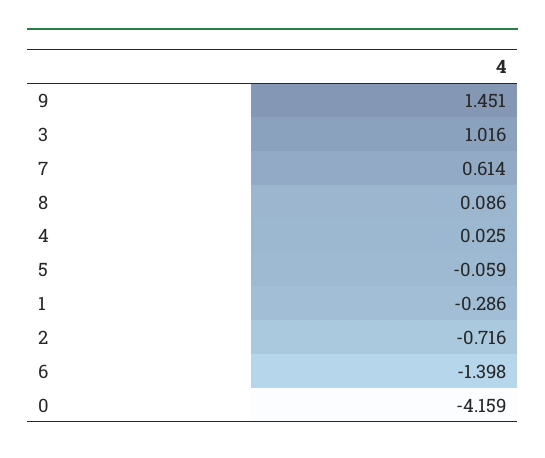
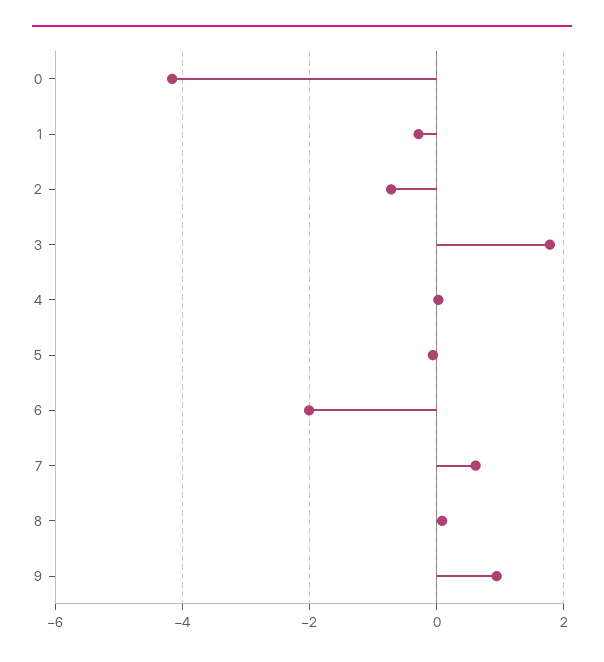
  {
-   "9": 1.451,
+   "9": 1,
-   "3": 1.016,
+   "3": 1.8,
    "7": 0.614,
    "8": 0.086,
    "4": 0.025,
    "5": -0.059,
    "1": -0.286,
    "2": -0.716,
-   "6": -1.398,
+   "6": -2,
    "0": -4.159
  }

